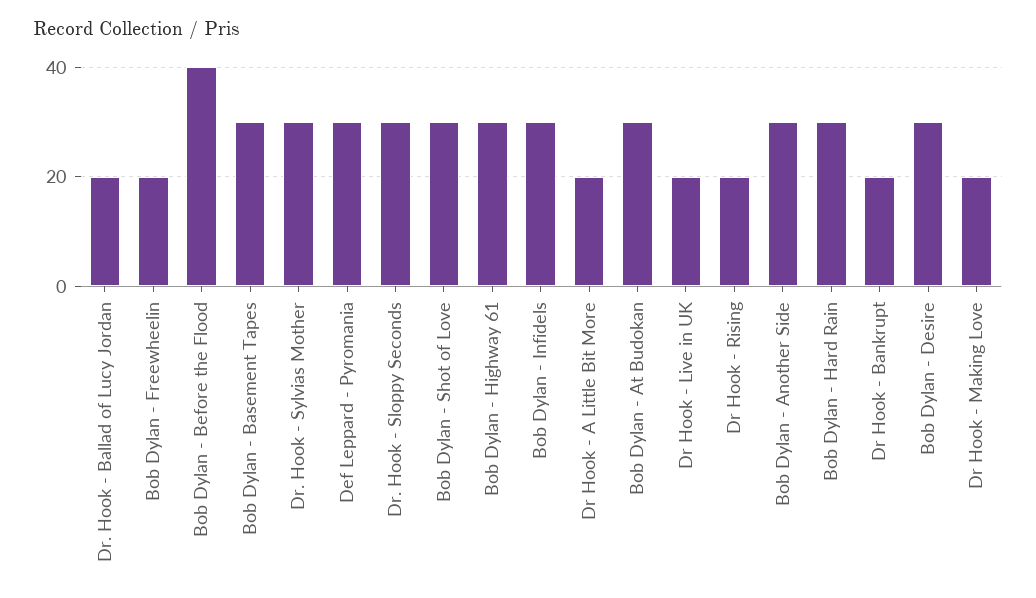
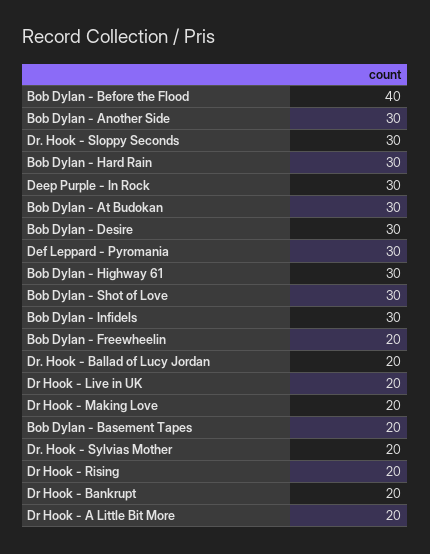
  {
    "Dr. Hook - Ballad of Lucy Jordan": 20,
    "Bob Dylan - Freewheelin": 20,
    "Bob Dylan - Before the Flood": 40,
-   "Bob Dylan - Basement Tapes": 30,
+   "Bob Dylan - Basement Tapes": 20,
-   "Dr. Hook - Sylvias Mother": 30,
+   "Dr. Hook - Sylvias Mother": 20,
    "Def Leppard - Pyromania": 30,
    "Dr. Hook - Sloppy Seconds": 30,
    "Bob Dylan - Shot of Love": 30,
    "Bob Dylan - Highway 61": 30,
    "Bob Dylan - Infidels": 30,
    "Dr Hook - A Little Bit More": 20,
    "Bob Dylan - At Budokan": 30,
    "Dr Hook - Live in UK": 20,
    "Dr Hook - Rising": 20,
    "Bob Dylan - Another Side": 30,
    "Bob Dylan - Hard Rain": 30,
    "Dr Hook - Bankrupt": 20,
    "Bob Dylan - Desire": 30,
-   "Dr Hook - Making Love": 20
+   "Dr Hook - Making Love": 20,
+   "Deep Purple - In Rock": 30
  }

